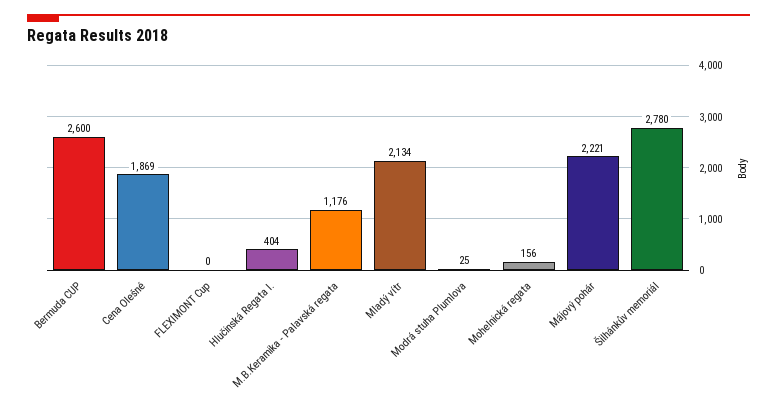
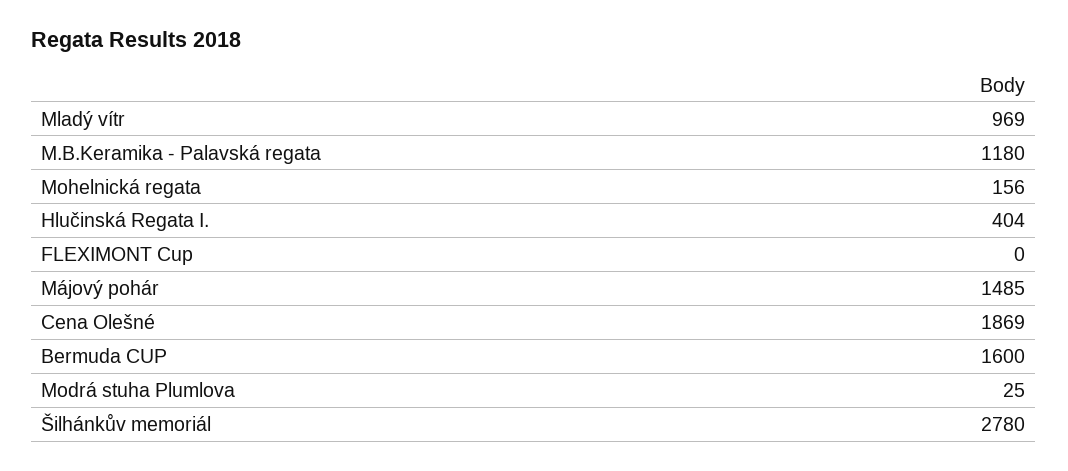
  {
-   "Bermuda CUP": 2600,
+   "Bermuda CUP": 1600,
    "Cena Olešné": 1869,
    "FLEXIMONT Cup": 0,
    "Hlučinská Regata I.": 404,
-   "M.B.Keramika - Palavská regata": 1176,
+   "M.B.Keramika - Palavská regata": 1180,
-   "Mladý vítr": 2134,
+   "Mladý vítr": 969,
    "Modrá stuha Plumlova": 25,
    "Mohelnická regata": 156,
-   "Májový pohár": 2221,
+   "Májový pohár": 1485,
    "Šilhánkův memoriál": 2780
  }

